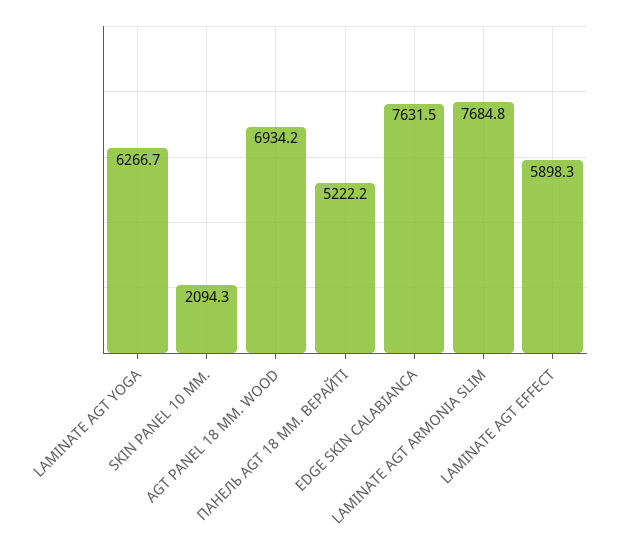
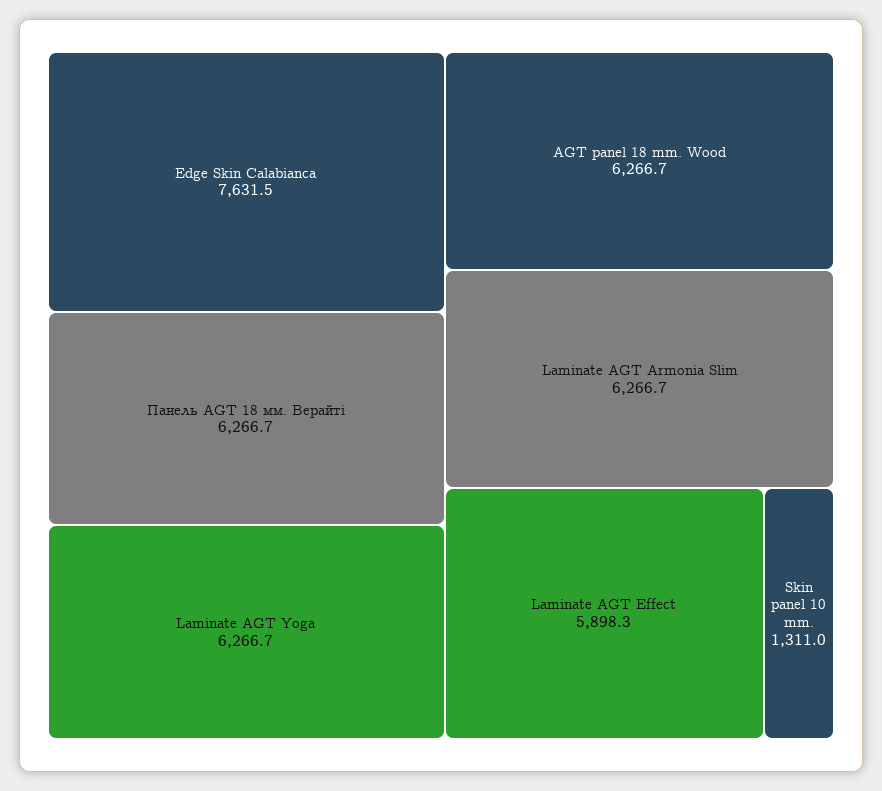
  {
    "LAMINATE AGT YOGA": 6266.7,
-   "SKIN PANEL 10 MM.": 2094.3,
+   "SKIN PANEL 10 MM.": 1311,
-   "AGT PANEL 18 MM. WOOD": 6934.2,
+   "AGT PANEL 18 MM. WOOD": 6266.7,
-   "ПАНЕЛЬ AGT 18 ММ. ВЕРАЙТІ": 5222.2,
+   "ПАНЕЛЬ AGT 18 ММ. ВЕРАЙТІ": 6266.7,
    "EDGE SKIN CALABIANCA": 7631.5,
-   "LAMINATE AGT ARMONIA SLIM": 7684.8,
+   "LAMINATE AGT ARMONIA SLIM": 6266.7,
    "LAMINATE AGT EFFECT": 5898.3
  }

